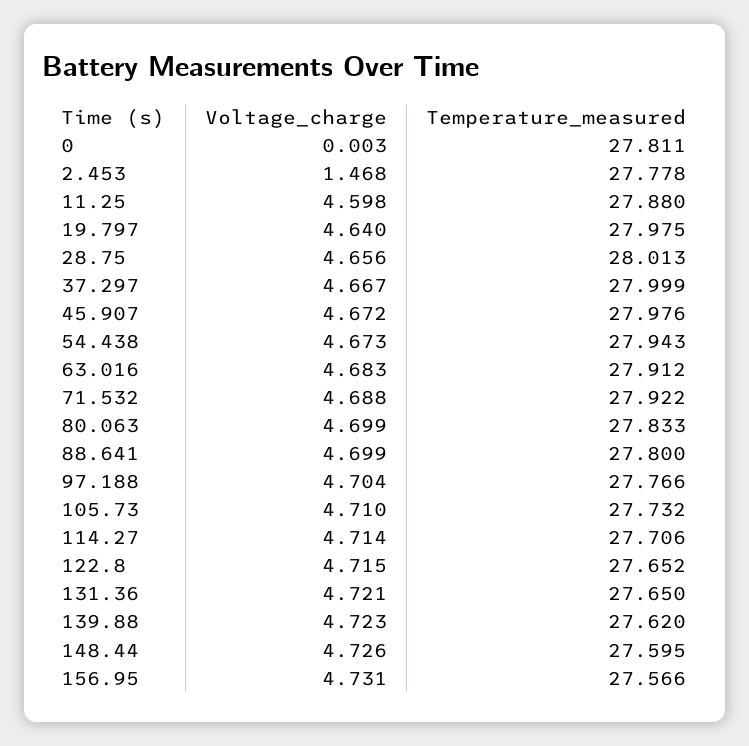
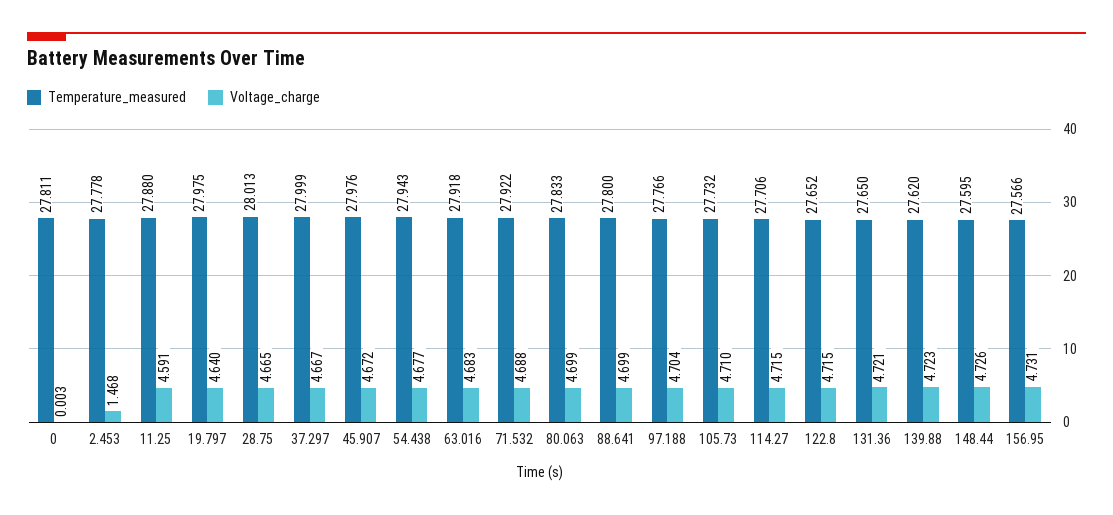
  {
    "Voltage_charge": {
      "0": 0.003,
      "2.453": 1.468,
-     "11.25": 4.598,
+     "11.25": 4.591,
      "19.797": 4.64,
-     "28.75": 4.656,
+     "28.75": 4.665,
      "37.297": 4.667,
      "45.907": 4.672,
-     "54.438": 4.673,
+     "54.438": 4.677,
      "63.016": 4.683,
      "71.532": 4.688,
      "80.063": 4.699,
      "88.641": 4.699,
      "97.188": 4.704,
      "105.73": 4.71,
-     "114.27": 4.714,
+     "114.27": 4.715,
      "122.8": 4.715,
      "131.36": 4.721,
      "139.88": 4.723,
      "148.44": 4.726,
      "156.95": 4.731
    },
    "Temperature_measured": {
      "0": 27.811,
      "2.453": 27.778,
      "11.25": 27.88,
      "19.797": 27.975,
      "28.75": 28.013,
      "37.297": 27.999,
      "45.907": 27.976,
      "54.438": 27.943,
-     "63.016": 27.912,
+     "63.016": 27.918,
      "71.532": 27.922,
      "80.063": 27.833,
      "88.641": 27.8,
      "97.188": 27.766,
      "105.73": 27.732,
      "114.27": 27.706,
      "122.8": 27.652,
      "131.36": 27.65,
      "139.88": 27.62,
      "148.44": 27.595,
      "156.95": 27.566
    }
  }

